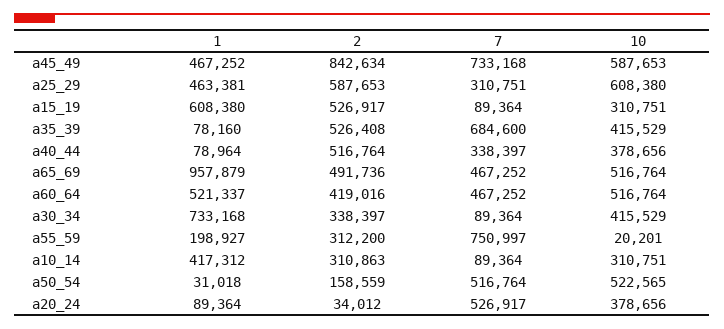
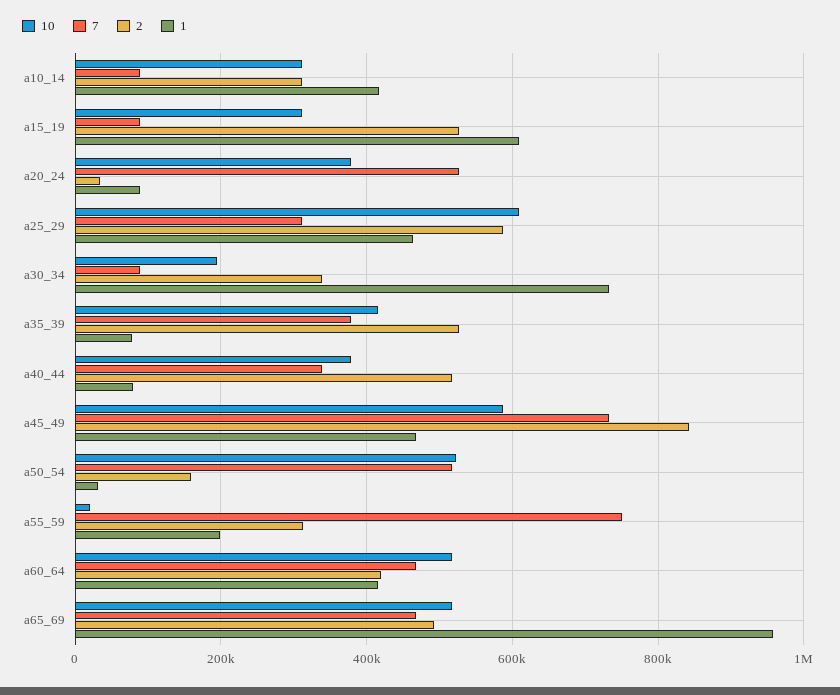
  {
    "1": {
      "a45_49": 467252,
      "a25_29": 463381,
      "a15_19": 608380,
      "a35_39": 78160,
      "a40_44": 78964,
      "a65_69": 957879,
-     "a60_64": 521337,
+     "a60_64": 420000,
      "a30_34": 733168,
      "a55_59": 198927,
      "a10_14": 417312,
      "a50_54": 31018,
      "a20_24": 89364
    },
    "2": {
      "a45_49": 842634,
      "a25_29": 587653,
      "a15_19": 526917,
      "a35_39": 526408,
      "a40_44": 516764,
      "a65_69": 491736,
      "a60_64": 419016,
      "a30_34": 338397,
      "a55_59": 312200,
      "a10_14": 310863,
      "a50_54": 158559,
      "a20_24": 34012
    },
    "7": {
      "a45_49": 733168,
      "a25_29": 310751,
      "a15_19": 89364,
-     "a35_39": 684600,
+     "a35_39": 380000,
      "a40_44": 338397,
      "a65_69": 467252,
      "a60_64": 467252,
      "a30_34": 89364,
      "a55_59": 750997,
      "a10_14": 89364,
      "a50_54": 516764,
      "a20_24": 526917
    },
    "10": {
      "a45_49": 587653,
      "a25_29": 608380,
      "a15_19": 310751,
      "a35_39": 415529,
      "a40_44": 378656,
      "a65_69": 516764,
      "a60_64": 516764,
-     "a30_34": 415529,
+     "a30_34": 200000,
      "a55_59": 20201,
      "a10_14": 310751,
      "a50_54": 522565,
      "a20_24": 378656
    }
  }

